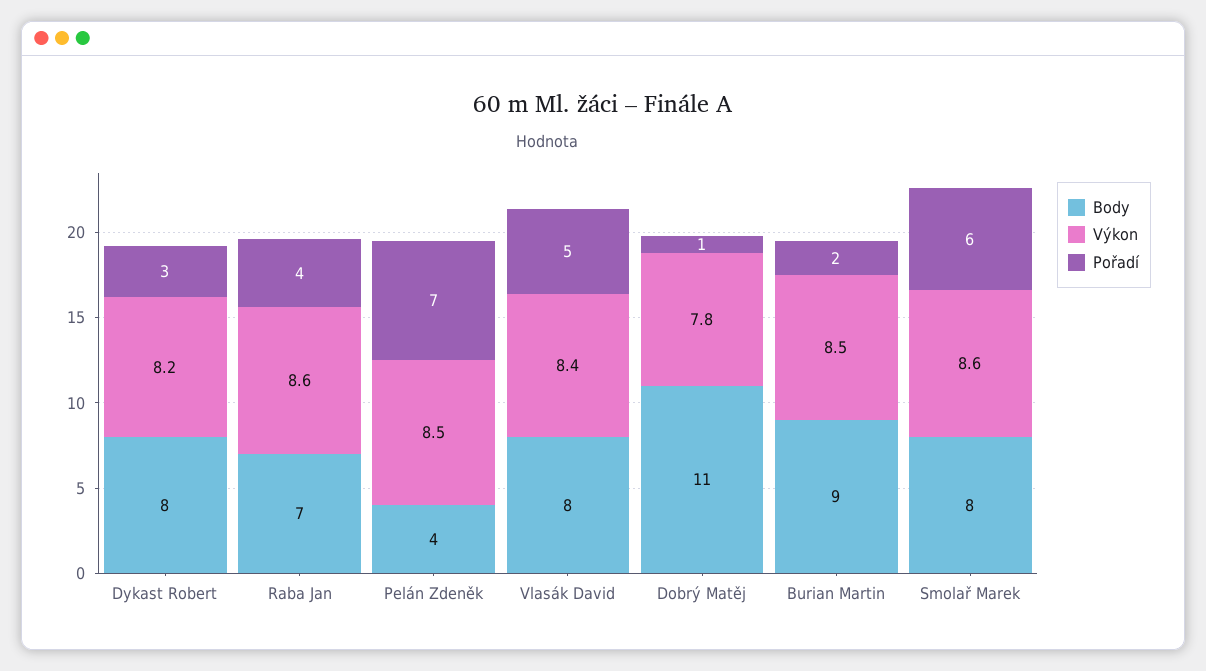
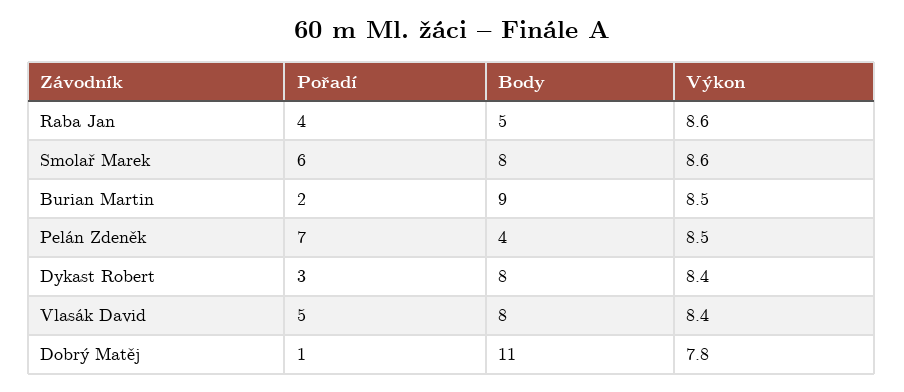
  {
    "Body": {
      "Dykast Robert": 8,
-     "Raba Jan": 7,
+     "Raba Jan": 5,
      "Pelán Zdeněk": 4,
      "Vlasák David": 8,
      "Dobrý Matěj": 11,
      "Burian Martin": 9,
      "Smolař Marek": 8
    },
    "Výkon": {
-     "Dykast Robert": 8.2,
+     "Dykast Robert": 8.4,
      "Raba Jan": 8.6,
      "Pelán Zdeněk": 8.5,
      "Vlasák David": 8.4,
      "Dobrý Matěj": 7.8,
      "Burian Martin": 8.5,
      "Smolař Marek": 8.6
    },
    "Pořadí": {
      "Dykast Robert": 3,
      "Raba Jan": 4,
      "Pelán Zdeněk": 7,
      "Vlasák David": 5,
      "Dobrý Matěj": 1,
      "Burian Martin": 2,
      "Smolař Marek": 6
    }
  }

